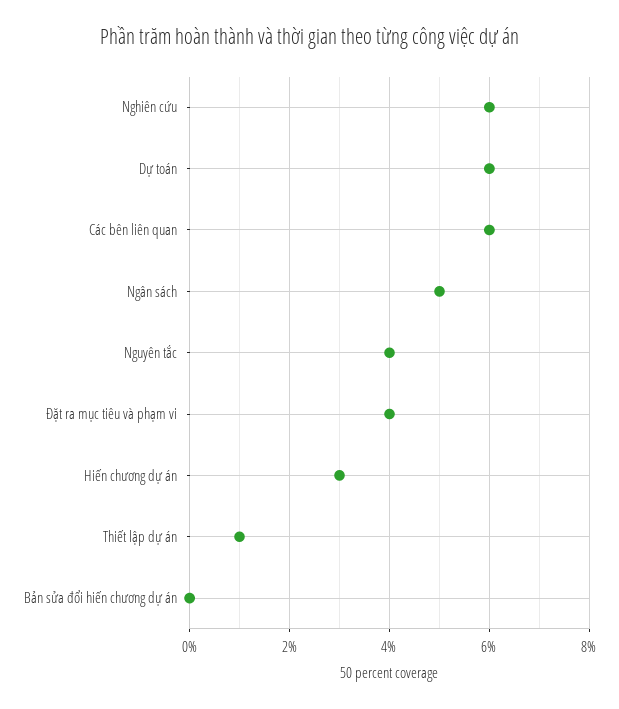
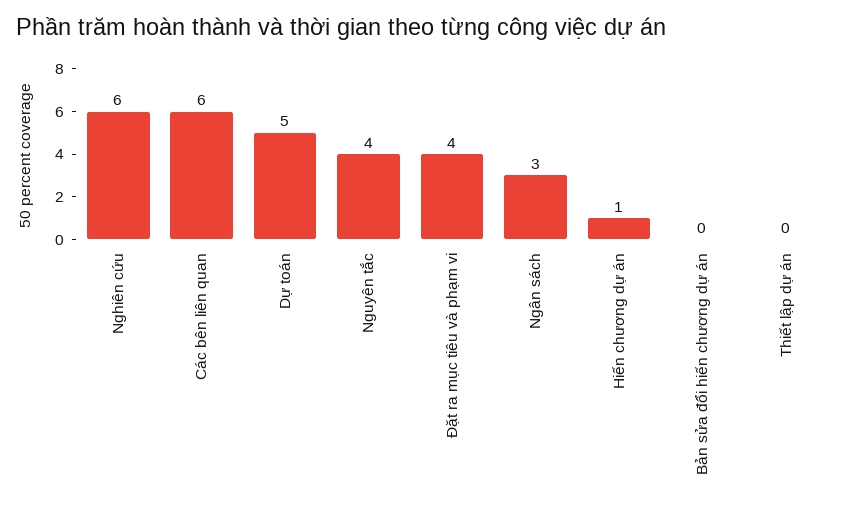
  {
    "Nghiên cứu": 6,
-   "Dự toán": 6,
+   "Dự toán": 5,
    "Các bên liên quan": 6,
-   "Ngân sách": 5,
+   "Ngân sách": 3,
    "Nguyên tắc": 4,
    "Đặt ra mục tiêu và phạm vi": 4,
-   "Hiến chương dự án": 3,
+   "Hiến chương dự án": 1,
-   "Thiết lập dự án": 1,
+   "Thiết lập dự án": 0,
    "Bản sửa đổi hiến chương dự án": 0
  }

